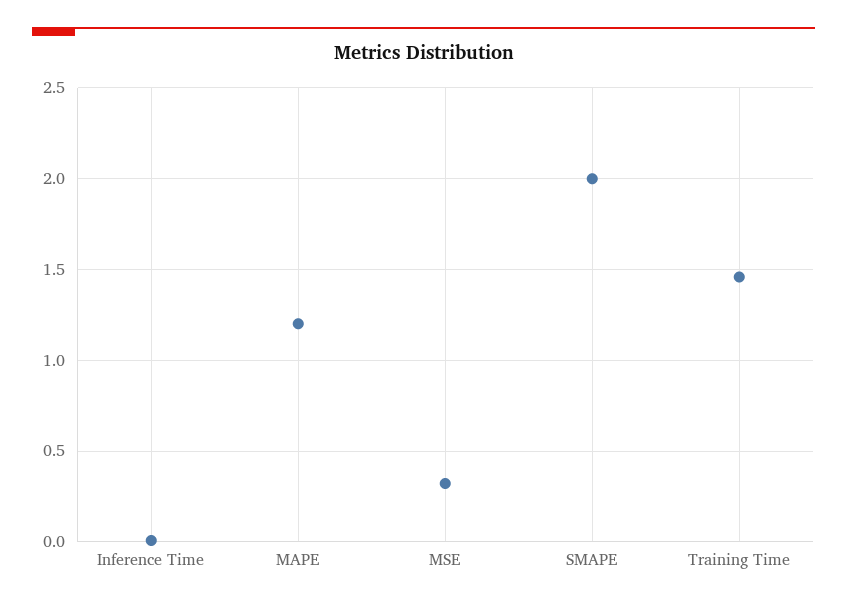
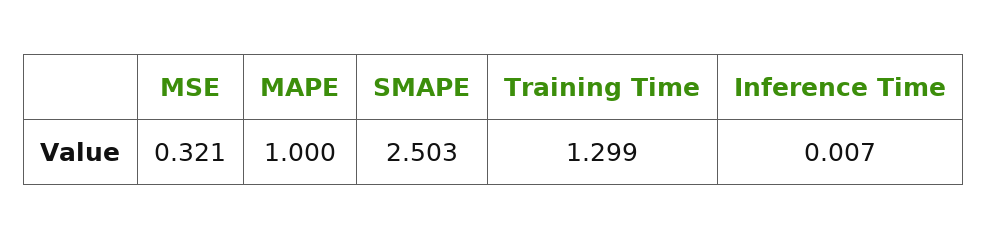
  {
    "Inference Time": 0.007,
-   "MAPE": 1.2,
+   "MAPE": 1,
    "MSE": 0.321,
-   "SMAPE": 2,
+   "SMAPE": 2.503,
-   "Training Time": 1.45
+   "Training Time": 1.299
  }

